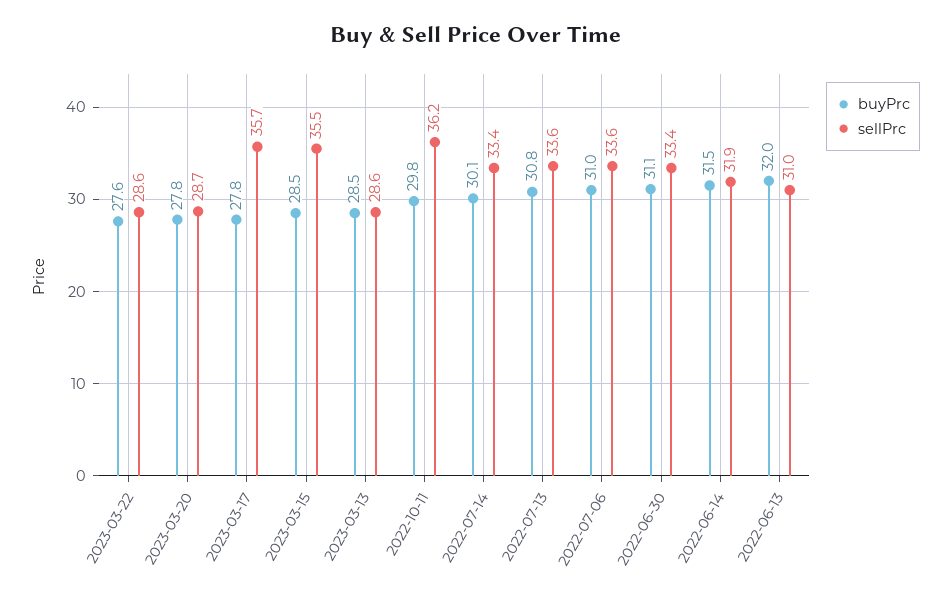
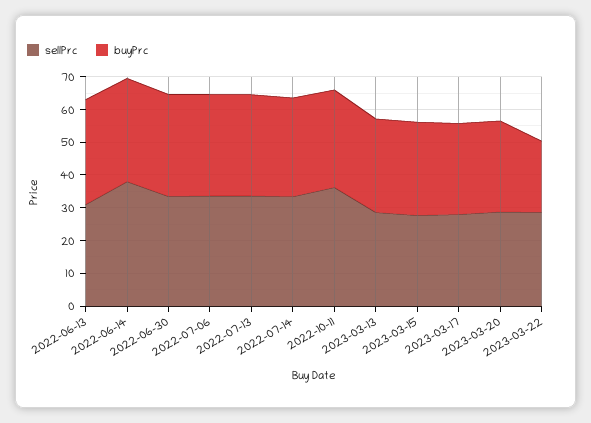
  {
    "buyPrc": {
-     "2023-03-22": 27.6,
+     "2023-03-22": 22.5,
      "2023-03-20": 27.8,
      "2023-03-17": 27.8,
      "2023-03-15": 28.5,
      "2023-03-13": 28.5,
      "2022-10-11": 29.8,
      "2022-07-14": 30.1,
      "2022-07-13": 30.8,
      "2022-07-06": 31,
      "2022-06-30": 31.1,
      "2022-06-14": 31.5,
      "2022-06-13": 32
    },
    "sellPrc": {
      "2023-03-22": 28.6,
      "2023-03-20": 28.7,
-     "2023-03-17": 35.7,
+     "2023-03-17": 27.5,
-     "2023-03-15": 35.5,
+     "2023-03-15": 27.5,
      "2023-03-13": 28.6,
      "2022-10-11": 36.2,
      "2022-07-14": 33.4,
      "2022-07-13": 33.6,
      "2022-07-06": 33.6,
      "2022-06-30": 33.4,
-     "2022-06-14": 31.9,
+     "2022-06-14": 37.5,
      "2022-06-13": 31
    }
  }

